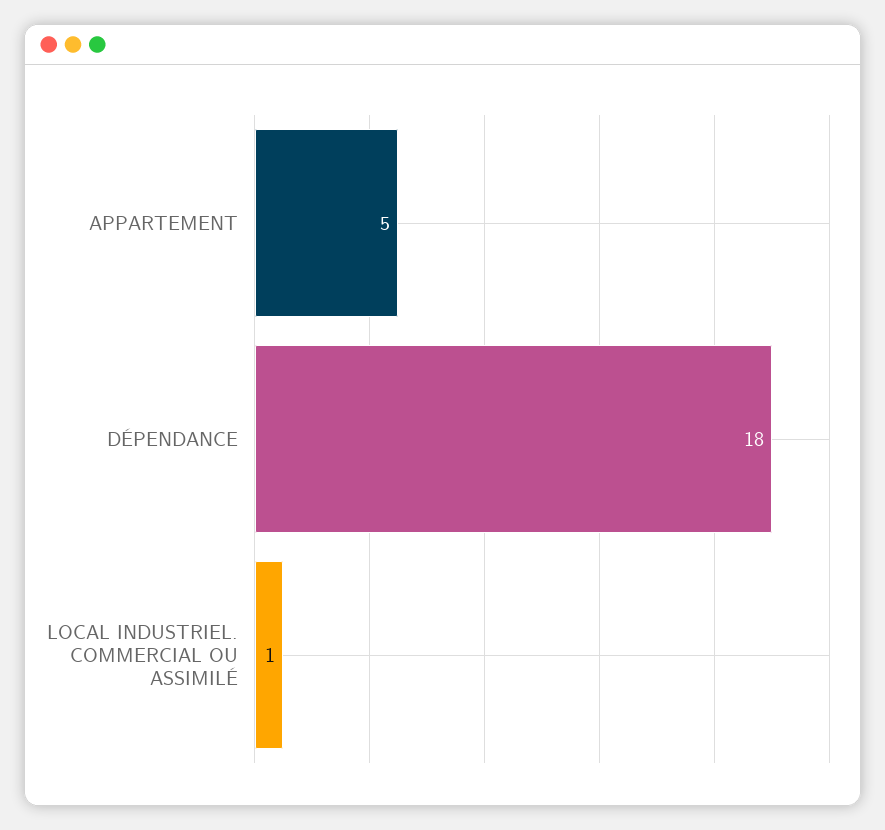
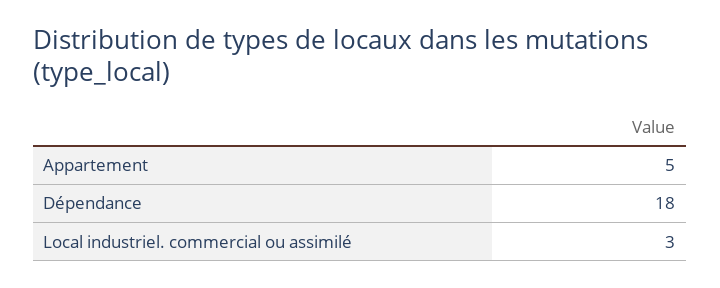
  {
    "APPARTEMENT": 5,
    "DÉPENDANCE": 18,
-   "LOCAL INDUSTRIEL. COMMERCIAL OU ASSIMILÉ": 1
+   "LOCAL INDUSTRIEL. COMMERCIAL OU ASSIMILÉ": 3
  }

